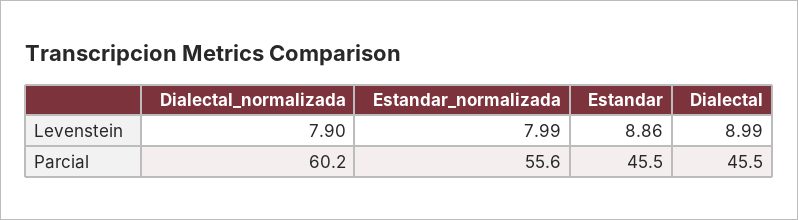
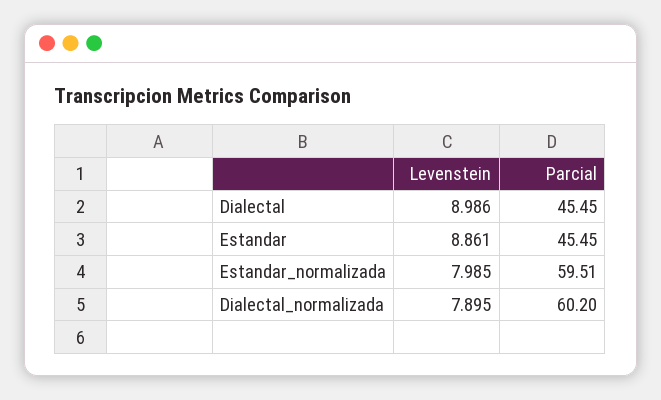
  {
    "Dialectal_normalizada": {
      "Levenstein": 7.895,
      "Parcial": 60.2
    },
    "Estandar_normalizada": {
      "Levenstein": 7.985,
-     "Parcial": 55.6
+     "Parcial": 59.51
    },
    "Estandar": {
      "Levenstein": 8.861,
      "Parcial": 45.45
    },
    "Dialectal": {
      "Levenstein": 8.986,
      "Parcial": 45.45
    }
  }

